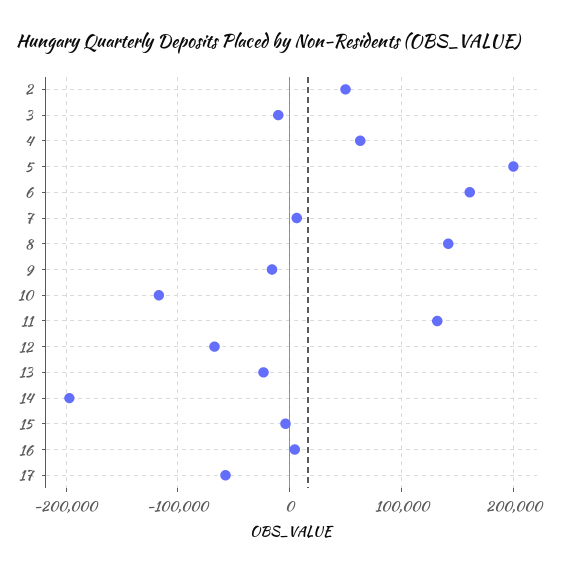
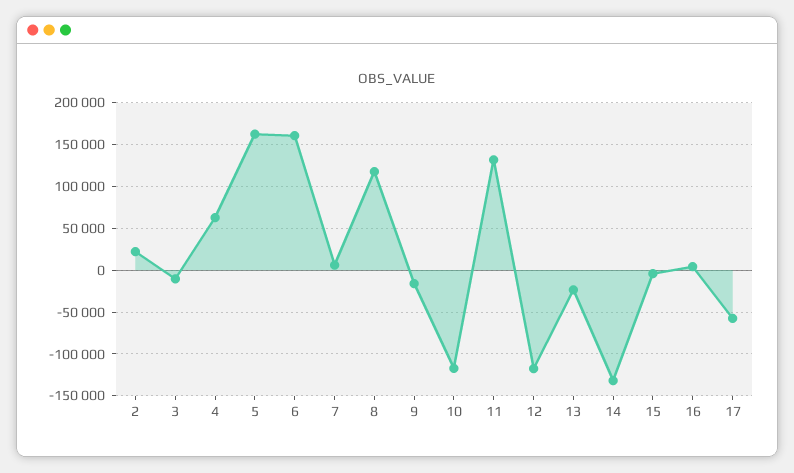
  {
-   "2": 50000,
+   "2": 20000,
    "3": -10000,
    "4": 60000,
-   "5": 200000,
+   "5": 160000,
    "6": 160000,
    "7": 10000,
-   "8": 140000,
+   "8": 120000,
    "9": -20000,
    "10": -120000,
    "11": 130000,
-   "12": -70000,
+   "12": -120000,
    "13": -20000,
-   "14": -200000,
+   "14": -130000,
    "15": 0,
    "16": 0,
    "17": -60000
  }

